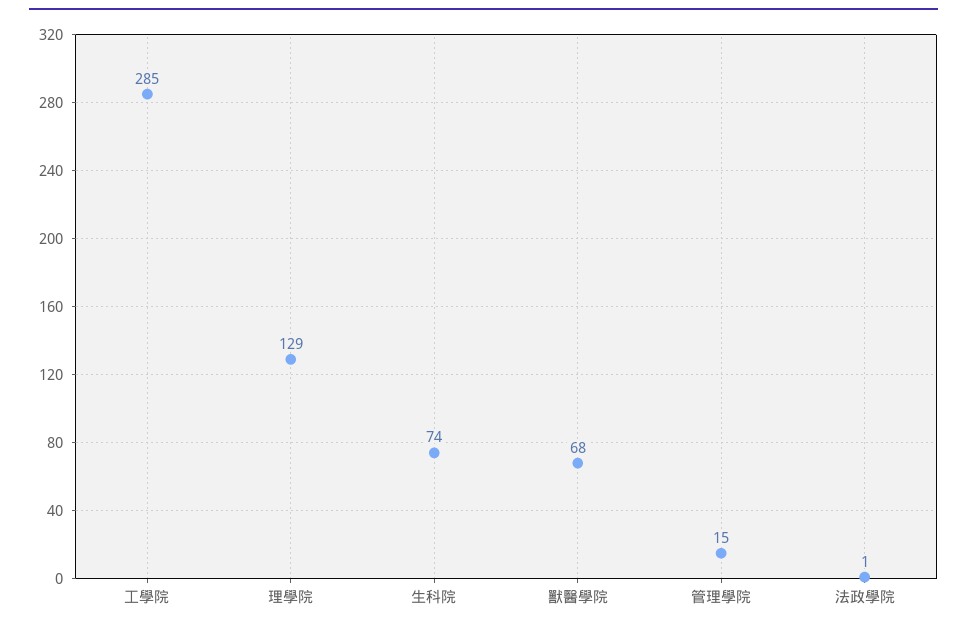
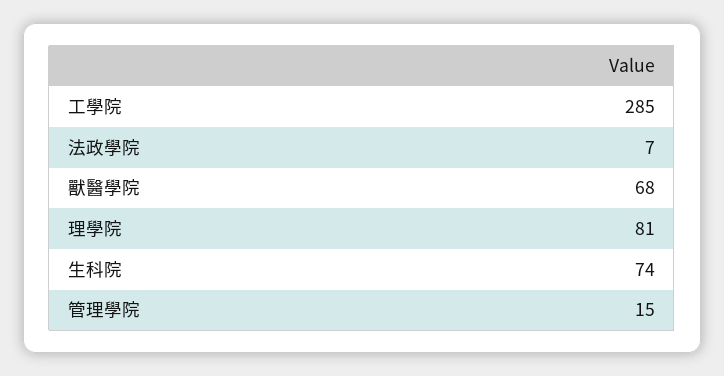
  {
    "工學院": 285,
-   "理學院": 129,
+   "理學院": 81,
    "生科院": 74,
    "獸醫學院": 68,
    "管理學院": 15,
-   "法政學院": 1
+   "法政學院": 7
  }

